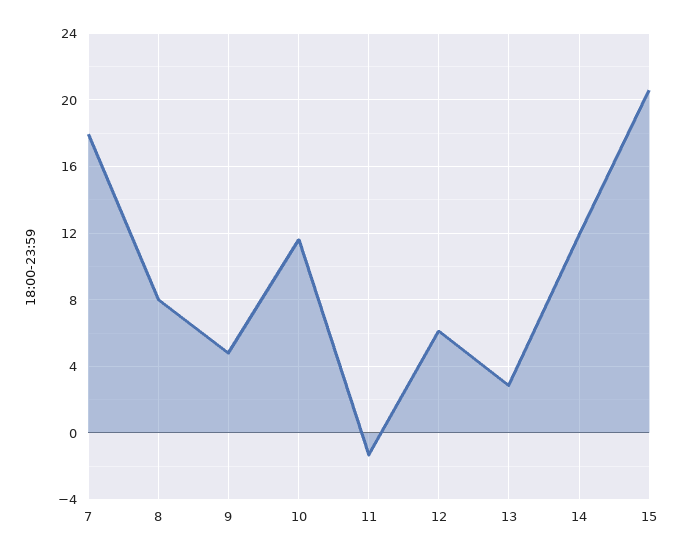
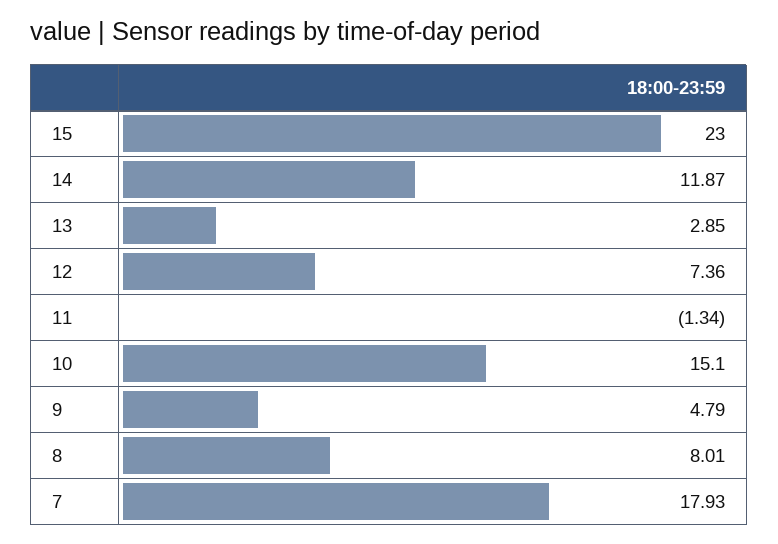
  {
    "7": 17.93,
    "8": 8.01,
    "9": 4.79,
-   "10": 11.5,
+   "10": 15.1,
    "11": -1.34,
-   "12": 6,
+   "12": 7.36,
    "13": 2.85,
    "14": 11.87,
-   "15": 20.5
+   "15": 23
  }

